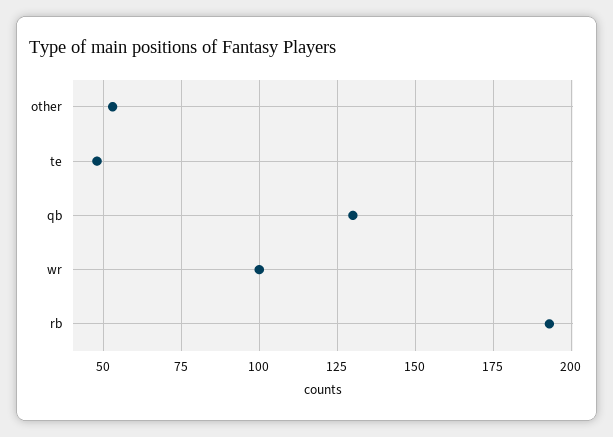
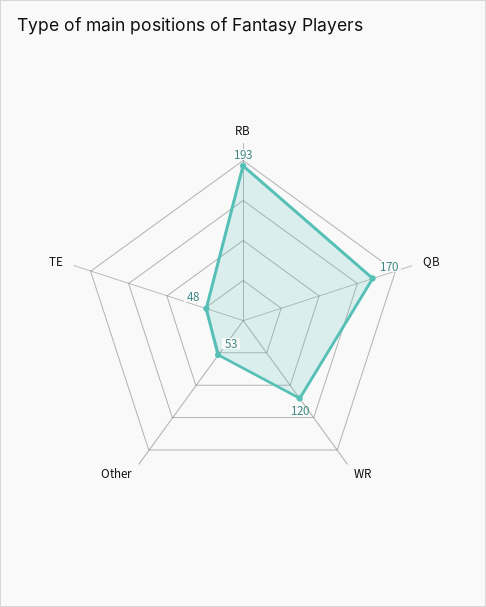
  {
    "other": 53,
    "te": 48,
-   "qb": 130,
+   "qb": 170,
-   "wr": 100,
+   "wr": 120,
    "rb": 193
  }

